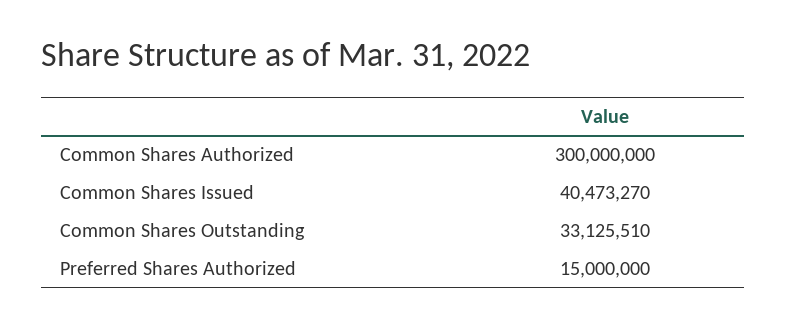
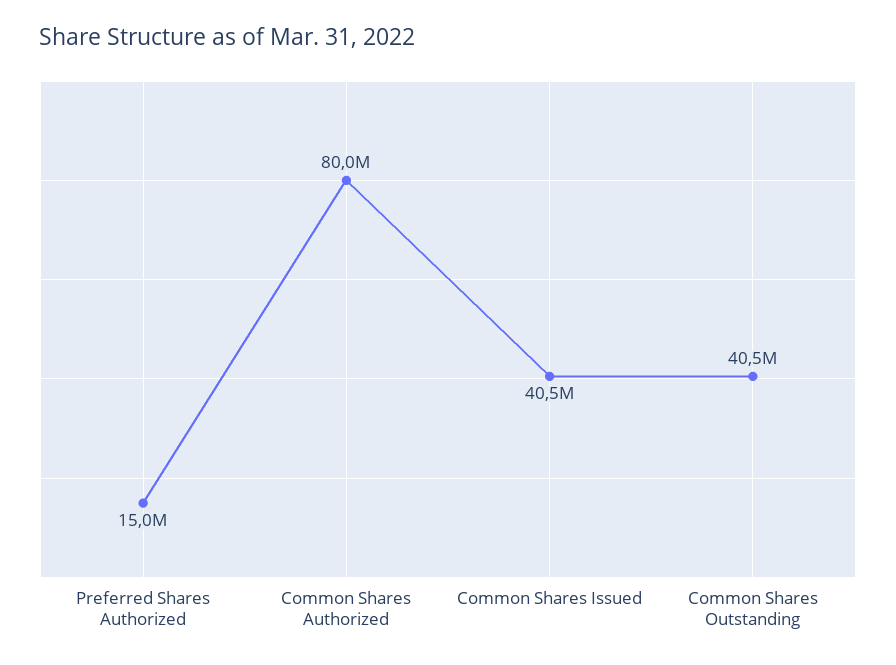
  {
-   "Common Shares Authorized": 300000000,
+   "Common Shares Authorized": 80000000,
    "Common Shares Issued": 40473270,
-   "Common Shares Outstanding": 33125510,
+   "Common Shares Outstanding": 40500000,
    "Preferred Shares Authorized": 15000000
  }

